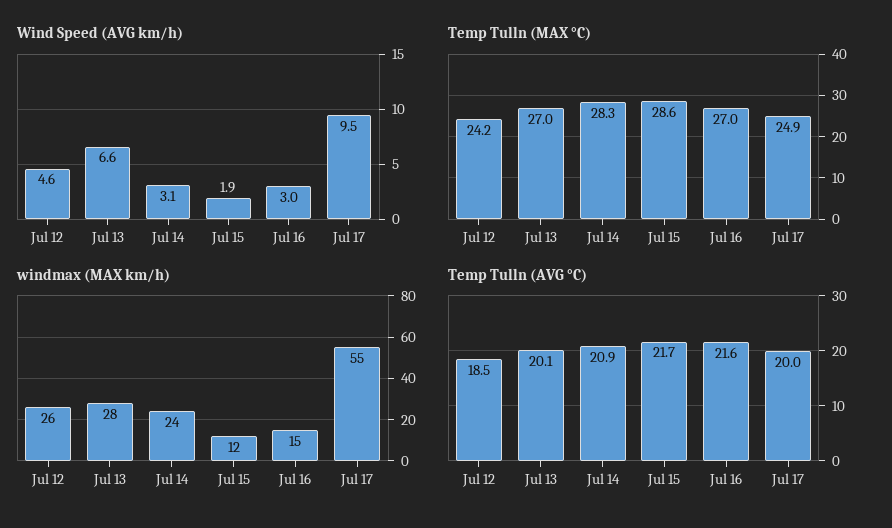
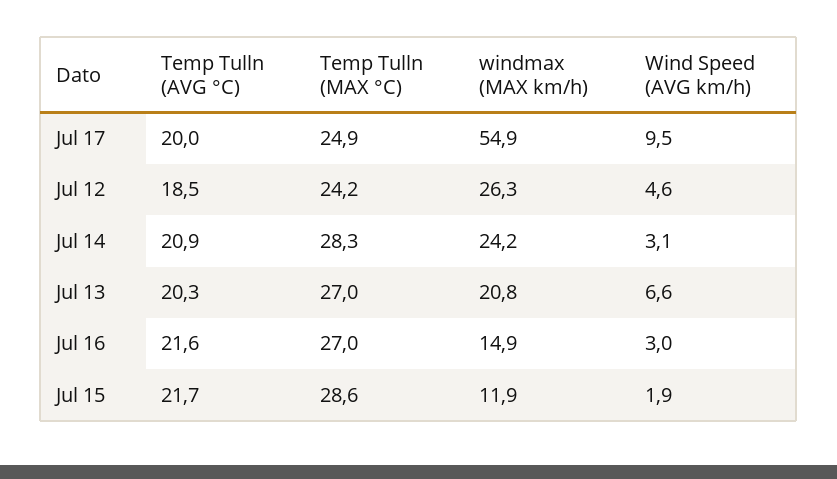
  {
    "Wind Speed (AVG km/h)": {
      "Jul 12": 4.6,
      "Jul 13": 6.6,
      "Jul 14": 3.1,
      "Jul 15": 1.9,
      "Jul 16": 3,
      "Jul 17": 9.5
    },
    "Temp Tulln (MAX °C)": {
      "Jul 12": 24.2,
      "Jul 13": 27,
      "Jul 14": 28.3,
      "Jul 15": 28.6,
      "Jul 16": 27,
      "Jul 17": 24.9
    },
    "windmax (MAX km/h)": {
      "Jul 12": 26.3,
-     "Jul 13": 28,
+     "Jul 13": 20.8,
      "Jul 14": 24.2,
      "Jul 15": 11.9,
      "Jul 16": 14.9,
      "Jul 17": 54.9
    },
    "Temp Tulln (AVG °C)": {
      "Jul 12": 18.5,
-     "Jul 13": 20.1,
+     "Jul 13": 20.3,
      "Jul 14": 20.9,
      "Jul 15": 21.7,
      "Jul 16": 21.6,
      "Jul 17": 20
    }
  }

